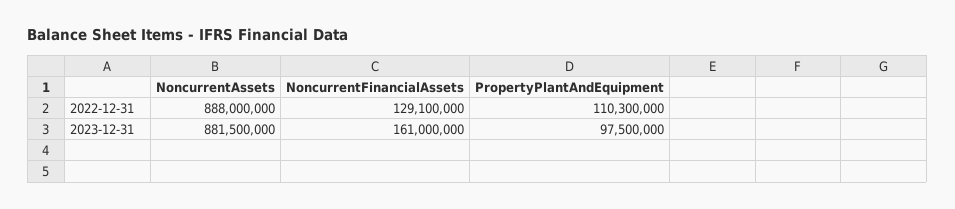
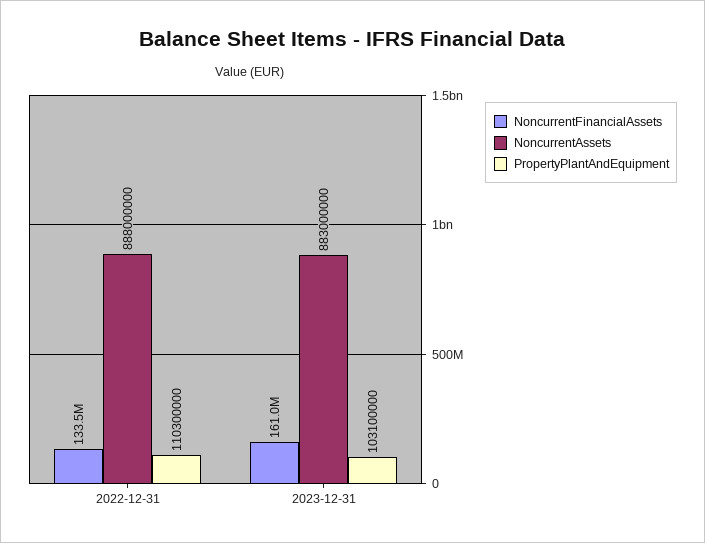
  {
    "NoncurrentAssets": {
      "2022-12-31": 888000000,
-     "2023-12-31": 881500000
+     "2023-12-31": 883000000
    },
    "NoncurrentFinancialAssets": {
-     "2022-12-31": 129100000,
+     "2022-12-31": 133500000,
      "2023-12-31": 161000000
    },
    "PropertyPlantAndEquipment": {
      "2022-12-31": 110300000,
-     "2023-12-31": 97500000
+     "2023-12-31": 103100000
    }
  }

